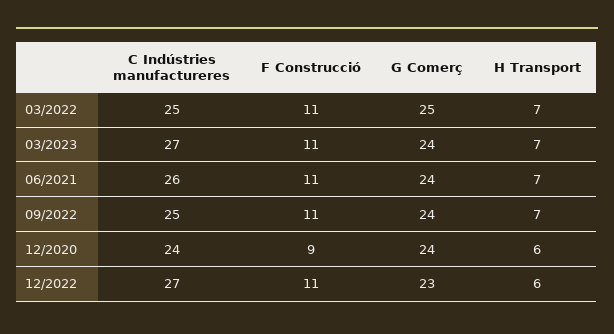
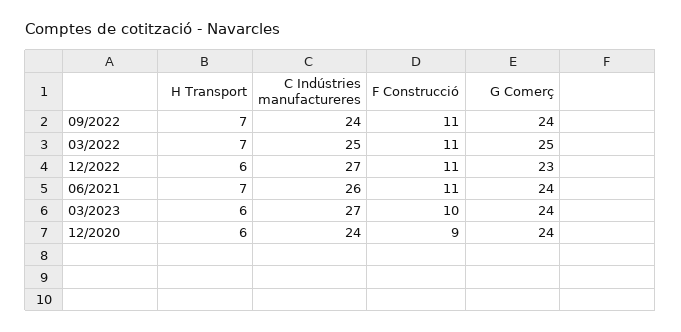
  {
    "C Indústries manufactureres": {
      "03/2022": 25,
      "03/2023": 27,
      "06/2021": 26,
-     "09/2022": 25,
+     "09/2022": 24,
      "12/2020": 24,
      "12/2022": 27
    },
    "F Construcció": {
      "03/2022": 11,
-     "03/2023": 11,
+     "03/2023": 10,
      "06/2021": 11,
      "09/2022": 11,
      "12/2020": 9,
      "12/2022": 11
    },
    "G Comerç": {
      "03/2022": 25,
      "03/2023": 24,
      "06/2021": 24,
      "09/2022": 24,
      "12/2020": 24,
      "12/2022": 23
    },
    "H Transport": {
      "03/2022": 7,
-     "03/2023": 7,
+     "03/2023": 6,
      "06/2021": 7,
      "09/2022": 7,
      "12/2020": 6,
      "12/2022": 6
    }
  }

